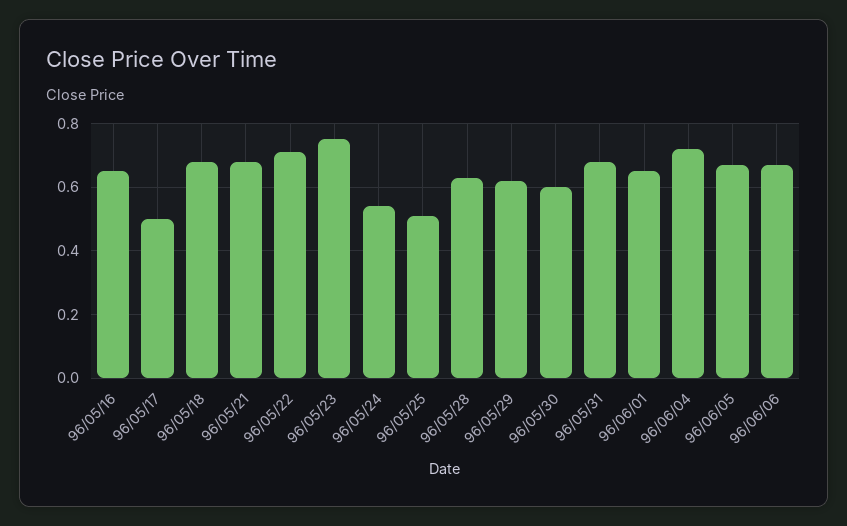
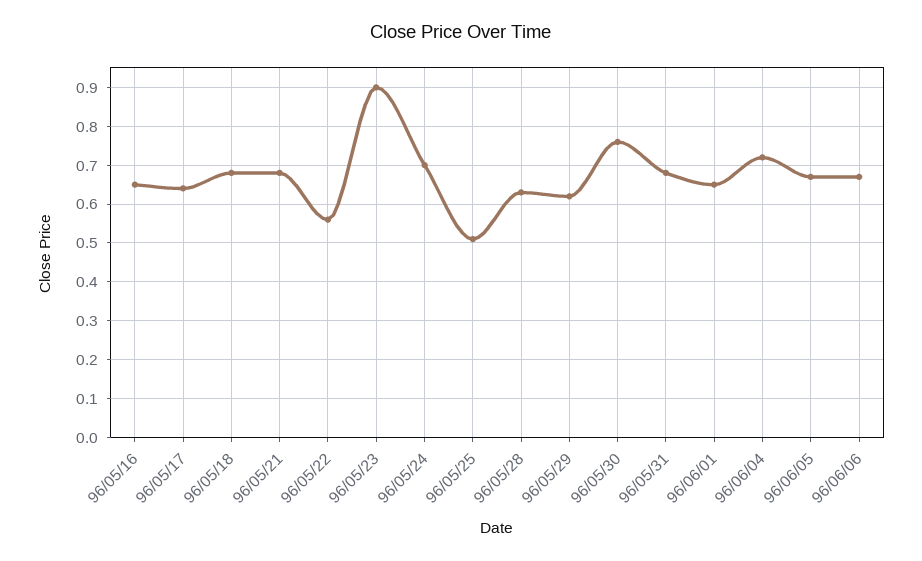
  {
    "96/05/16": 0.65,
-   "96/05/17": 0.5,
+   "96/05/17": 0.65,
    "96/05/18": 0.7,
    "96/05/21": 0.7,
-   "96/05/22": 0.7,
+   "96/05/22": 0.55,
-   "96/05/23": 0.75,
+   "96/05/23": 0.9,
-   "96/05/24": 0.55,
+   "96/05/24": 0.7,
    "96/05/25": 0.5,
    "96/05/28": 0.65,
    "96/05/29": 0.6,
-   "96/05/30": 0.6,
+   "96/05/30": 0.75,
    "96/05/31": 0.7,
    "96/06/01": 0.65,
    "96/06/04": 0.7,
    "96/06/05": 0.65,
    "96/06/06": 0.65
  }

